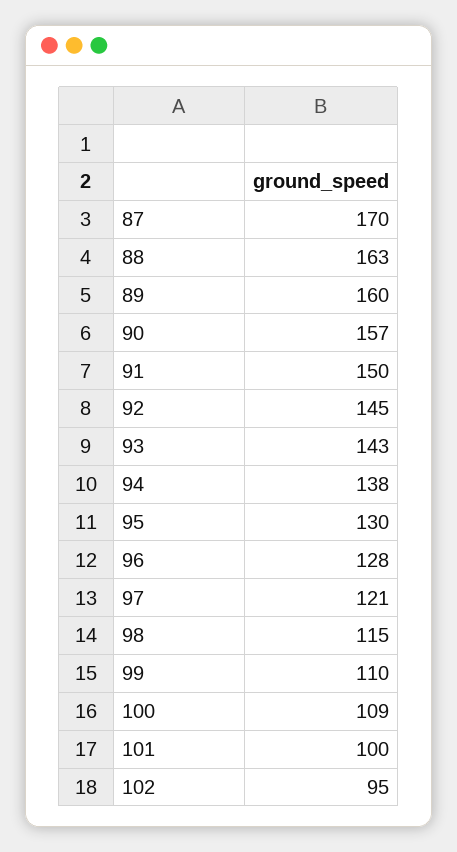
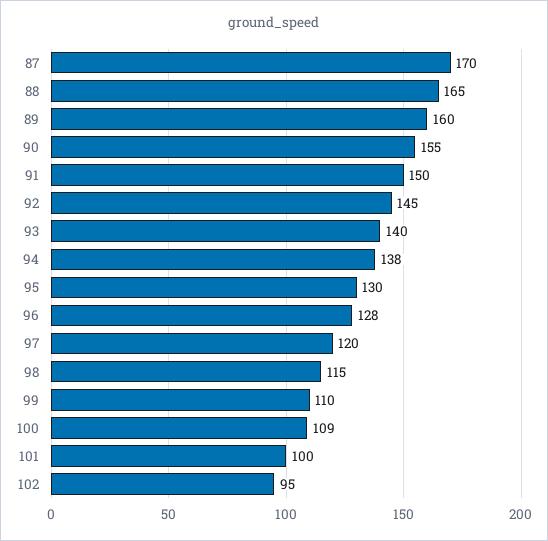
  {
    "87": 170,
-   "88": 163,
+   "88": 165,
    "89": 160,
-   "90": 157,
+   "90": 155,
    "91": 150,
    "92": 145,
-   "93": 143,
+   "93": 140,
    "94": 138,
    "95": 130,
    "96": 128,
-   "97": 121,
+   "97": 120,
    "98": 115,
    "99": 110,
    "100": 109,
    "101": 100,
    "102": 95
  }

